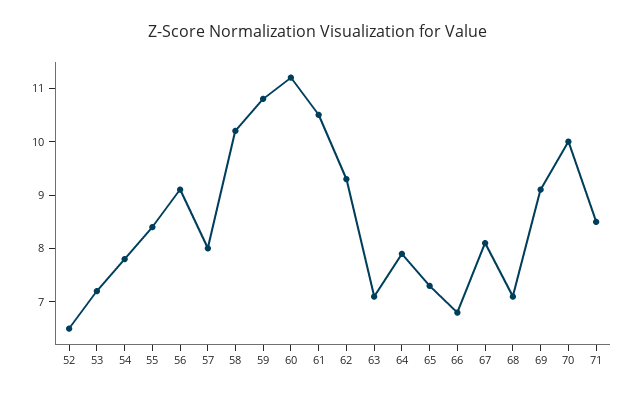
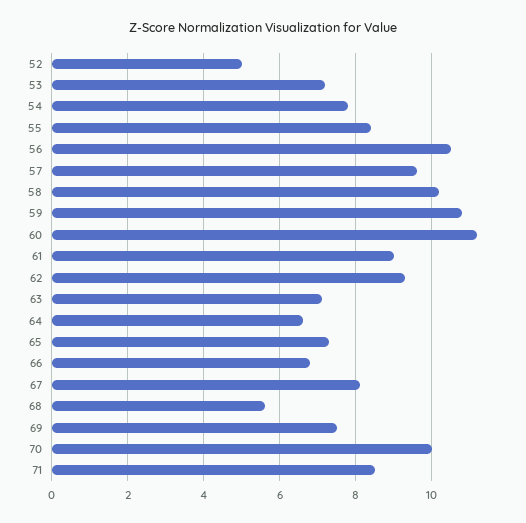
  {
-   "52": 6.5,
+   "52": 5,
    "53": 7,
    "54": 8,
    "55": 8.5,
-   "56": 9,
+   "56": 10.5,
-   "57": 8,
+   "57": 9.5,
    "58": 10,
    "59": 11,
    "60": 11,
-   "61": 10.5,
+   "61": 9,
    "62": 9.5,
    "63": 7,
-   "64": 8,
+   "64": 6.5,
    "65": 7.5,
    "66": 7,
    "67": 8,
-   "68": 7,
+   "68": 5.5,
-   "69": 9,
+   "69": 7.5,
    "70": 10,
    "71": 8.5
  }

